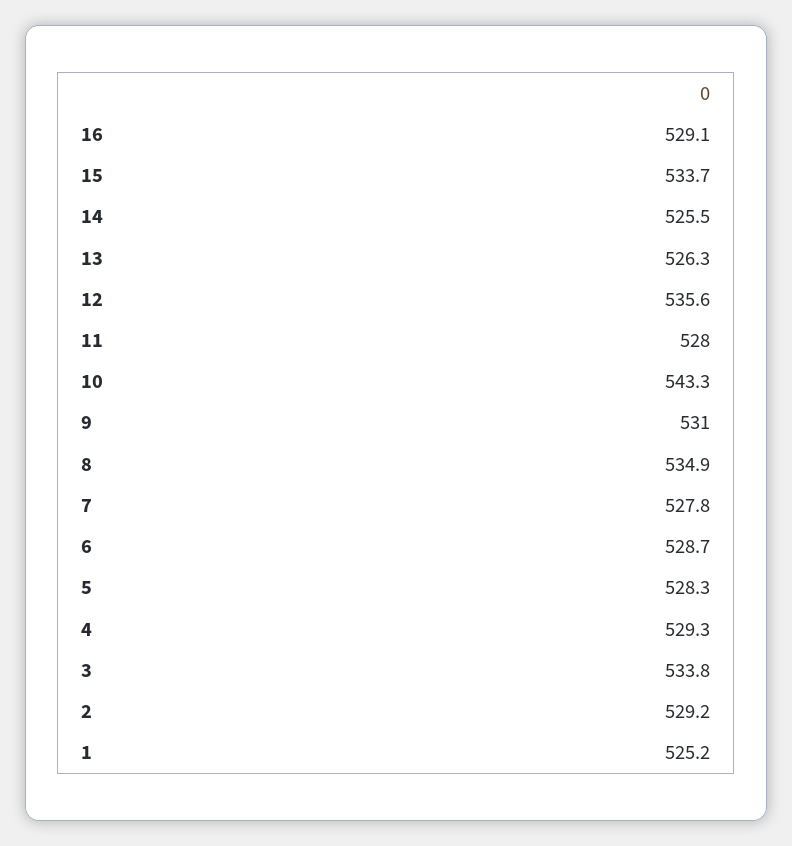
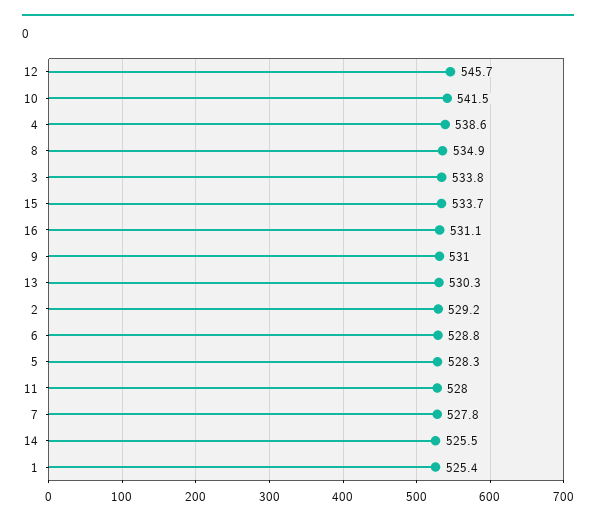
  {
-   "16": 529.1,
+   "16": 531.1,
    "15": 533.7,
    "14": 525.5,
-   "13": 526.3,
+   "13": 530.3,
-   "12": 535.6,
+   "12": 545.7,
    "11": 528,
-   "10": 543.3,
+   "10": 541.5,
    "9": 531,
    "8": 534.9,
    "7": 527.8,
-   "6": 528.7,
+   "6": 528.8,
    "5": 528.3,
-   "4": 529.3,
+   "4": 538.6,
    "3": 533.8,
    "2": 529.2,
-   "1": 525.2
+   "1": 525.4
  }

